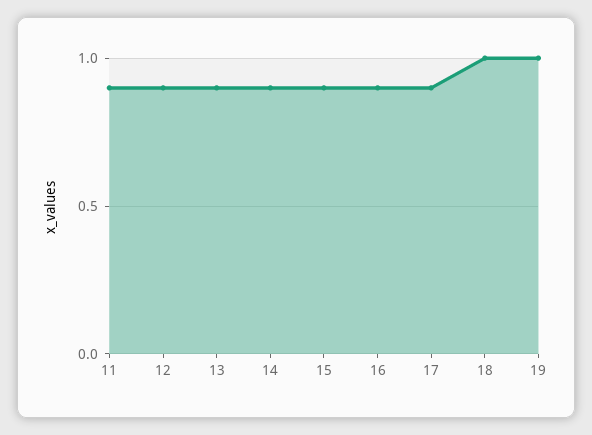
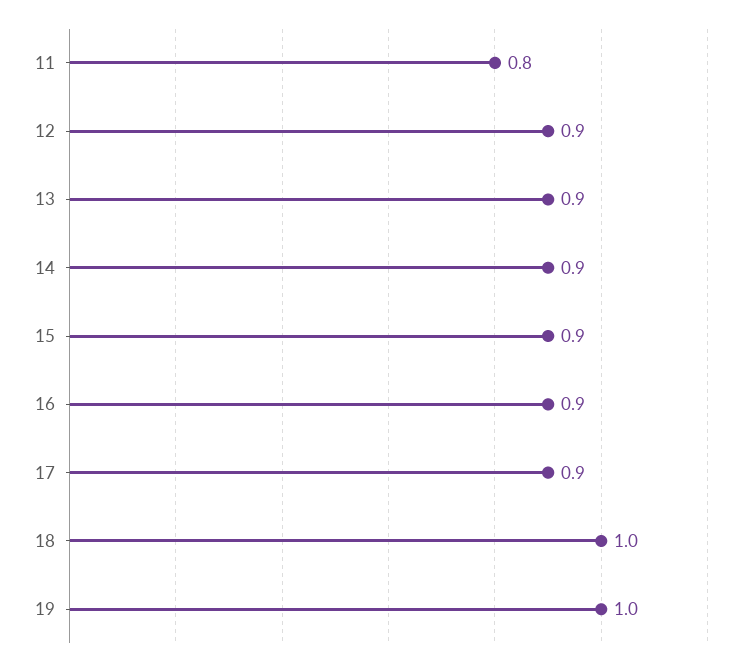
  {
-   "11": 0.9,
+   "11": 0.8,
    "12": 0.9,
    "13": 0.9,
    "14": 0.9,
    "15": 0.9,
    "16": 0.9,
    "17": 0.9,
    "18": 1,
    "19": 1
  }

